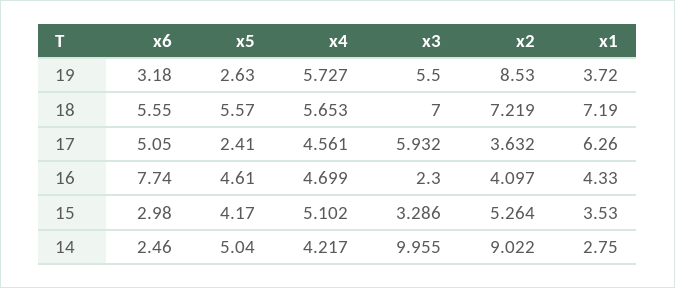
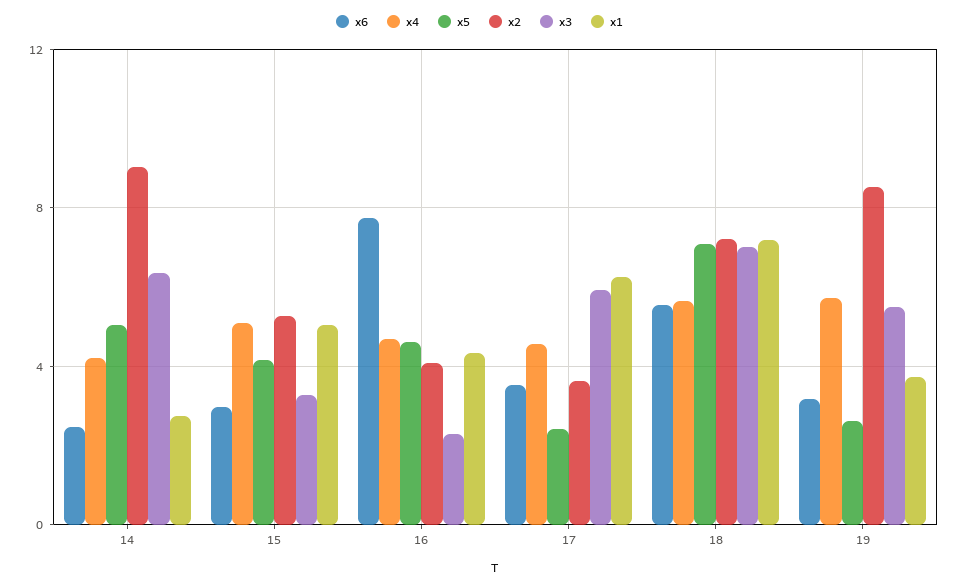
  {
    "x6": {
      "19": 3.18,
      "18": 5.55,
-     "17": 5.05,
+     "17": 3.5,
      "16": 7.74,
      "15": 2.98,
      "14": 2.46
    },
    "x5": {
      "19": 2.63,
-     "18": 5.57,
+     "18": 7,
      "17": 2.41,
      "16": 4.61,
      "15": 4.17,
      "14": 5.04
    },
    "x4": {
      "19": 5.727,
      "18": 5.653,
      "17": 4.561,
      "16": 4.699,
      "15": 5.102,
      "14": 4.217
    },
    "x3": {
      "19": 5.5,
      "18": 7,
      "17": 5.932,
      "16": 2.3,
      "15": 3.286,
-     "14": 9.955
+     "14": 6.5
    },
    "x2": {
      "19": 8.53,
      "18": 7.219,
      "17": 3.632,
      "16": 4.097,
      "15": 5.264,
      "14": 9.022
    },
    "x1": {
      "19": 3.72,
      "18": 7.19,
      "17": 6.26,
      "16": 4.33,
-     "15": 3.53,
+     "15": 5,
      "14": 2.75
    }
  }

